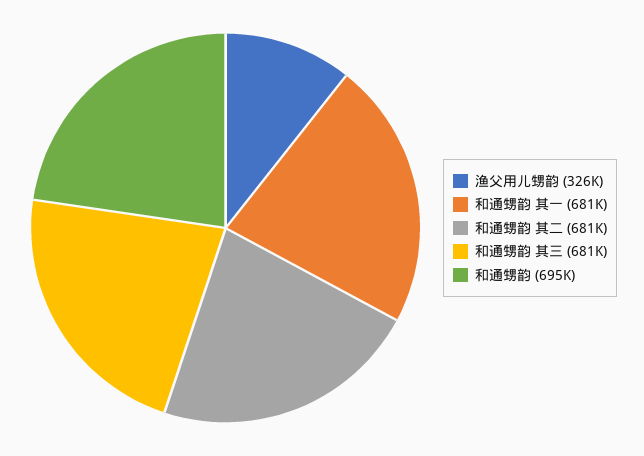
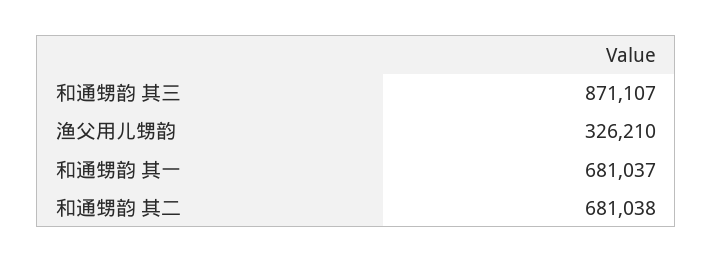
  {
    "渔父用儿甥韵": 326210,
    "和通甥韵 其一": 681037,
    "和通甥韵 其二": 681038,
-   "和通甥韵 其三": 681000,
+   "和通甥韵 其三": 871107
-   "和通甥韵": 695000
  }

